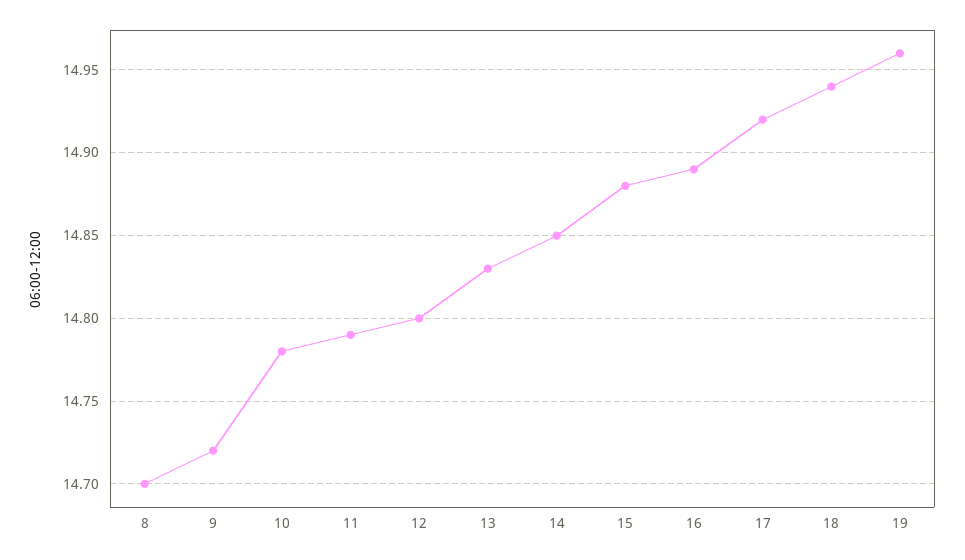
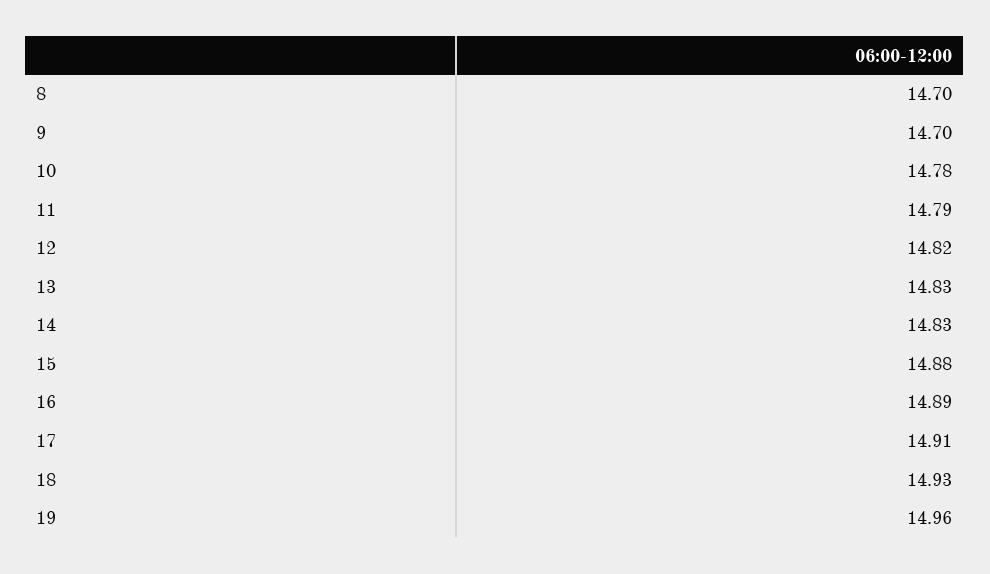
  {
    "8": 14.7,
-   "9": 14.72,
+   "9": 14.7,
    "10": 14.78,
    "11": 14.79,
-   "12": 14.8,
+   "12": 14.82,
    "13": 14.83,
-   "14": 14.85,
+   "14": 14.83,
    "15": 14.88,
    "16": 14.89,
-   "17": 14.92,
+   "17": 14.91,
-   "18": 14.94,
+   "18": 14.93,
    "19": 14.96
  }

